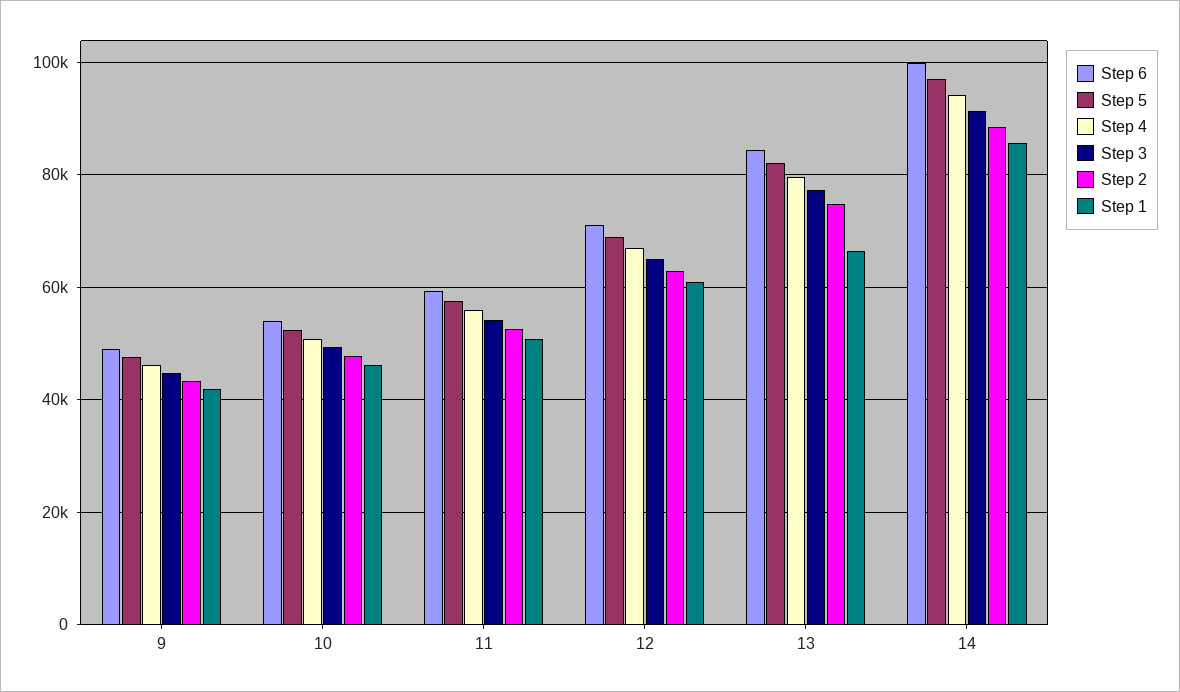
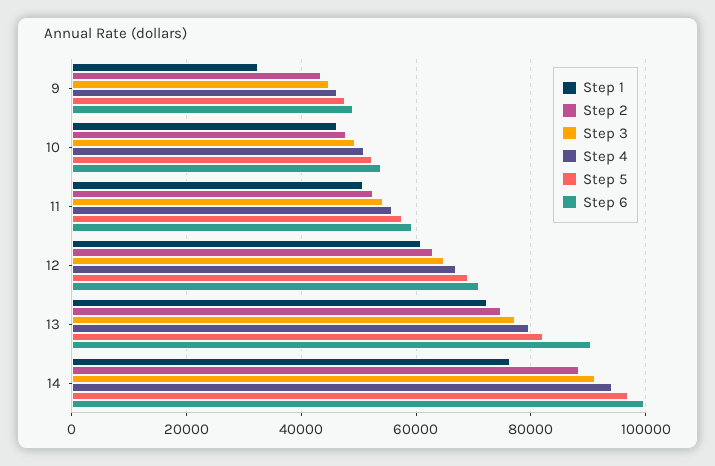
  {
    "Step 6": {
      "9": 48000,
      "10": 54000,
      "11": 60000,
      "12": 72000,
-     "13": 84000,
+     "13": 90000,
      "14": 100000
    },
    "Step 5": {
      "9": 48000,
      "10": 52000,
      "11": 58000,
      "12": 68000,
      "13": 82000,
      "14": 96000
    },
    "Step 4": {
      "9": 46000,
      "10": 50000,
      "11": 56000,
      "12": 66000,
      "13": 80000,
      "14": 94000
    },
    "Step 3": {
      "9": 44000,
      "10": 50000,
      "11": 54000,
      "12": 64000,
      "13": 78000,
      "14": 92000
    },
    "Step 2": {
      "9": 44000,
      "10": 48000,
      "11": 52000,
      "12": 62000,
      "13": 74000,
      "14": 88000
    },
    "Step 1": {
-     "9": 42000,
+     "9": 32000,
      "10": 46000,
      "11": 50000,
      "12": 60000,
-     "13": 66000,
+     "13": 72000,
-     "14": 86000
+     "14": 76000
    }
  }

